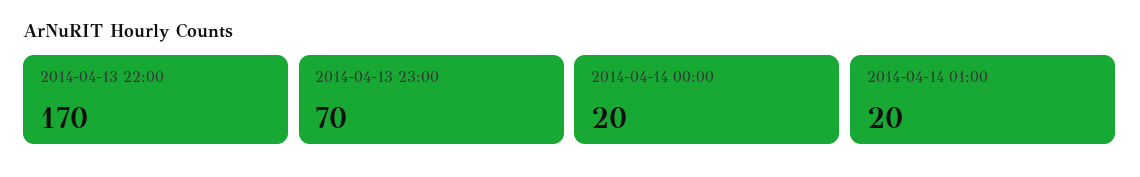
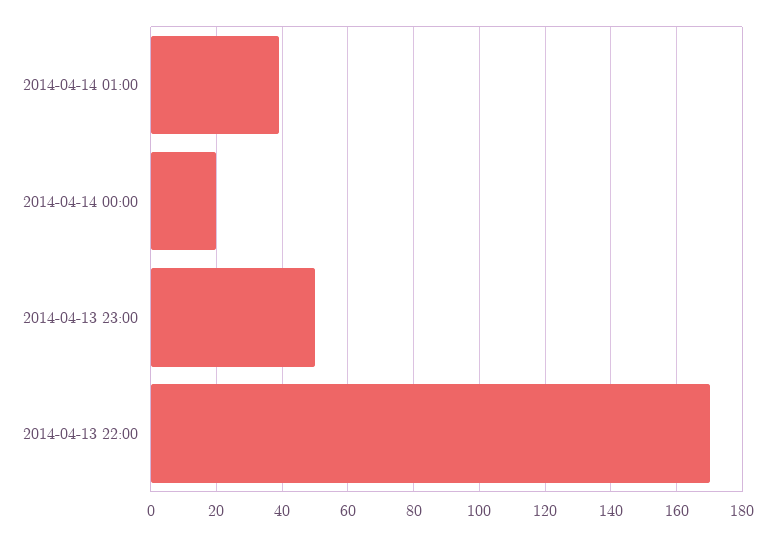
  {
    "2014-04-13 22:00": 170,
-   "2014-04-13 23:00": 70,
+   "2014-04-13 23:00": 50,
    "2014-04-14 00:00": 20,
-   "2014-04-14 01:00": 20
+   "2014-04-14 01:00": 40
  }

